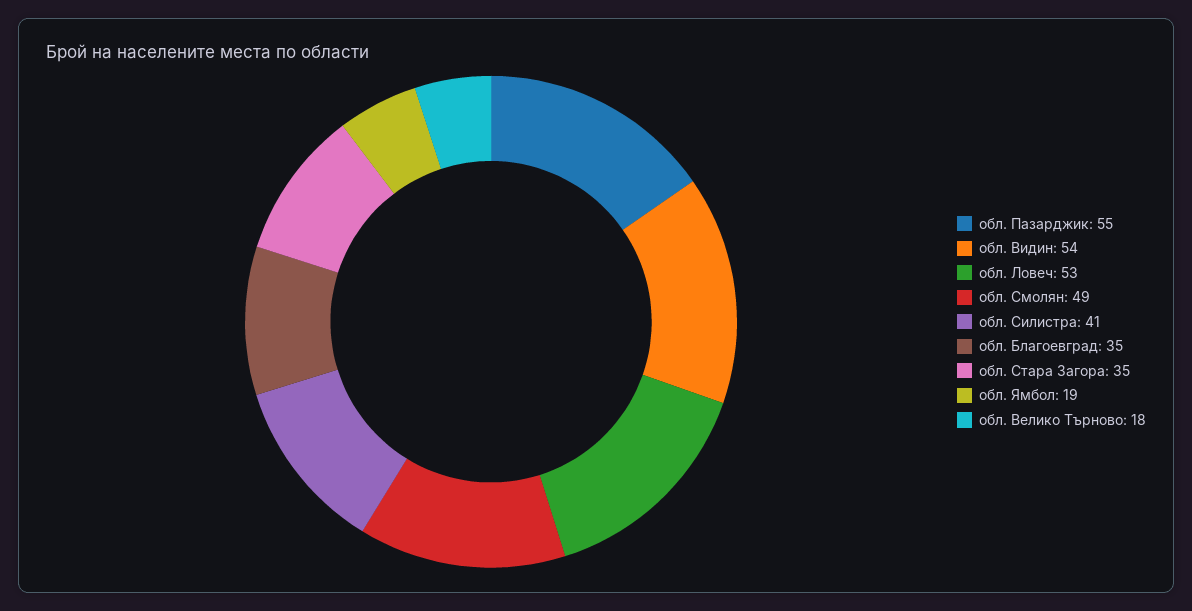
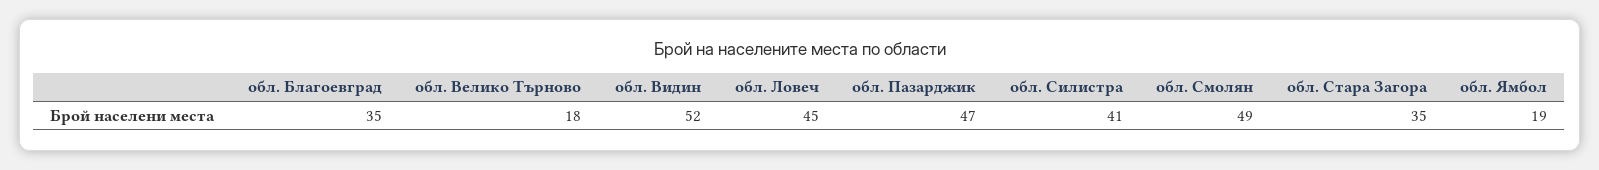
  {
-   "обл. Пазарджик": 55,
+   "обл. Пазарджик": 47,
-   "обл. Видин": 54,
+   "обл. Видин": 52,
-   "обл. Ловеч": 53,
+   "обл. Ловеч": 45,
    "обл. Смолян": 49,
    "обл. Силистра": 41,
    "обл. Благоевград": 35,
    "обл. Стара Загора": 35,
    "обл. Ямбол": 19,
    "обл. Велико Търново": 18
  }

